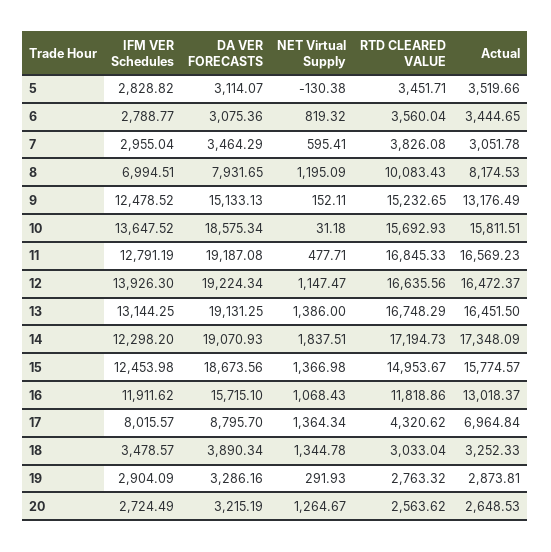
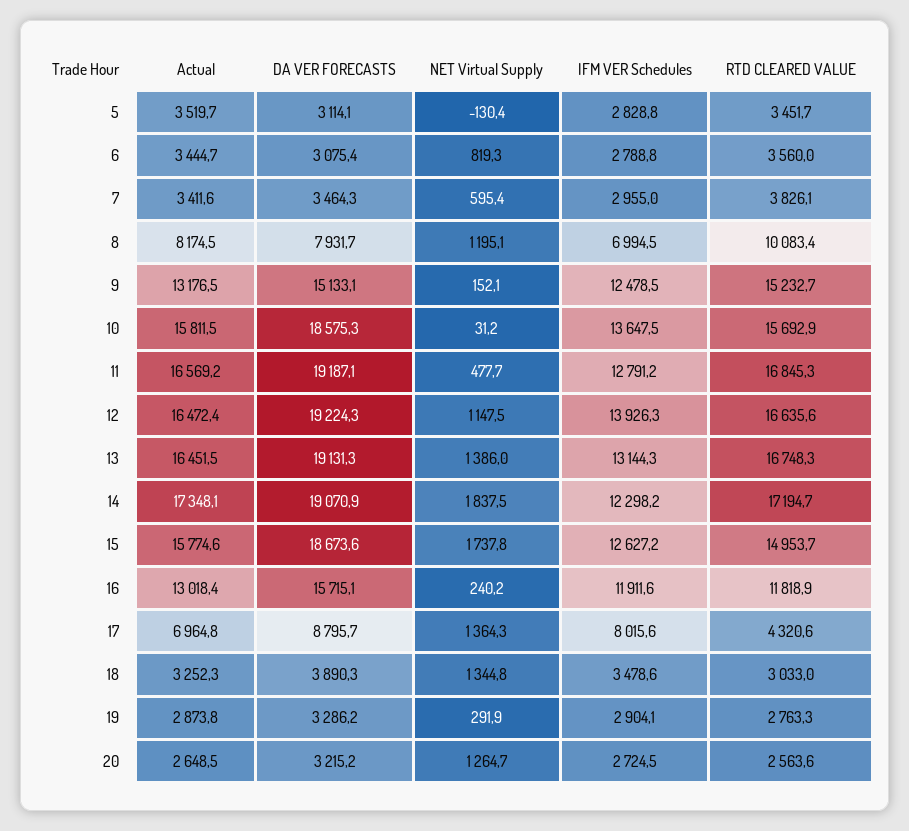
  {
    "IFM VER Schedules": {
      "5": 2828.82,
      "6": 2788.77,
      "7": 2955.04,
      "8": 6994.51,
      "9": 12478.52,
      "10": 13647.52,
      "11": 12791.19,
      "12": 13926.3,
      "13": 13144.25,
      "14": 12298.2,
-     "15": 12453.98,
+     "15": 12627.2,
      "16": 11911.62,
      "17": 8015.57,
      "18": 3478.57,
      "19": 2904.09,
      "20": 2724.49
    },
    "DA VER FORECASTS": {
      "5": 3114.07,
      "6": 3075.36,
      "7": 3464.29,
      "8": 7931.65,
      "9": 15133.13,
      "10": 18575.34,
      "11": 19187.08,
      "12": 19224.34,
      "13": 19131.25,
      "14": 19070.93,
      "15": 18673.56,
      "16": 15715.1,
      "17": 8795.7,
      "18": 3890.34,
      "19": 3286.16,
      "20": 3215.19
    },
    "NET Virtual Supply": {
      "5": -130.38,
      "6": 819.32,
      "7": 595.41,
      "8": 1195.09,
      "9": 152.11,
      "10": 31.18,
      "11": 477.71,
      "12": 1147.47,
      "13": 1386,
      "14": 1837.51,
-     "15": 1366.98,
+     "15": 1737.8,
-     "16": 1068.43,
+     "16": 240.2,
      "17": 1364.34,
      "18": 1344.78,
      "19": 291.93,
      "20": 1264.67
    },
    "RTD CLEARED VALUE": {
      "5": 3451.71,
      "6": 3560.04,
      "7": 3826.08,
      "8": 10083.43,
      "9": 15232.65,
      "10": 15692.93,
      "11": 16845.33,
      "12": 16635.56,
      "13": 16748.29,
      "14": 17194.73,
      "15": 14953.67,
      "16": 11818.86,
      "17": 4320.62,
      "18": 3033.04,
      "19": 2763.32,
      "20": 2563.62
    },
    "Actual": {
      "5": 3519.66,
      "6": 3444.65,
-     "7": 3051.78,
+     "7": 3411.6,
      "8": 8174.53,
      "9": 13176.49,
      "10": 15811.51,
      "11": 16569.23,
      "12": 16472.37,
      "13": 16451.5,
      "14": 17348.09,
      "15": 15774.57,
      "16": 13018.37,
      "17": 6964.84,
      "18": 3252.33,
      "19": 2873.81,
      "20": 2648.53
    }
  }

